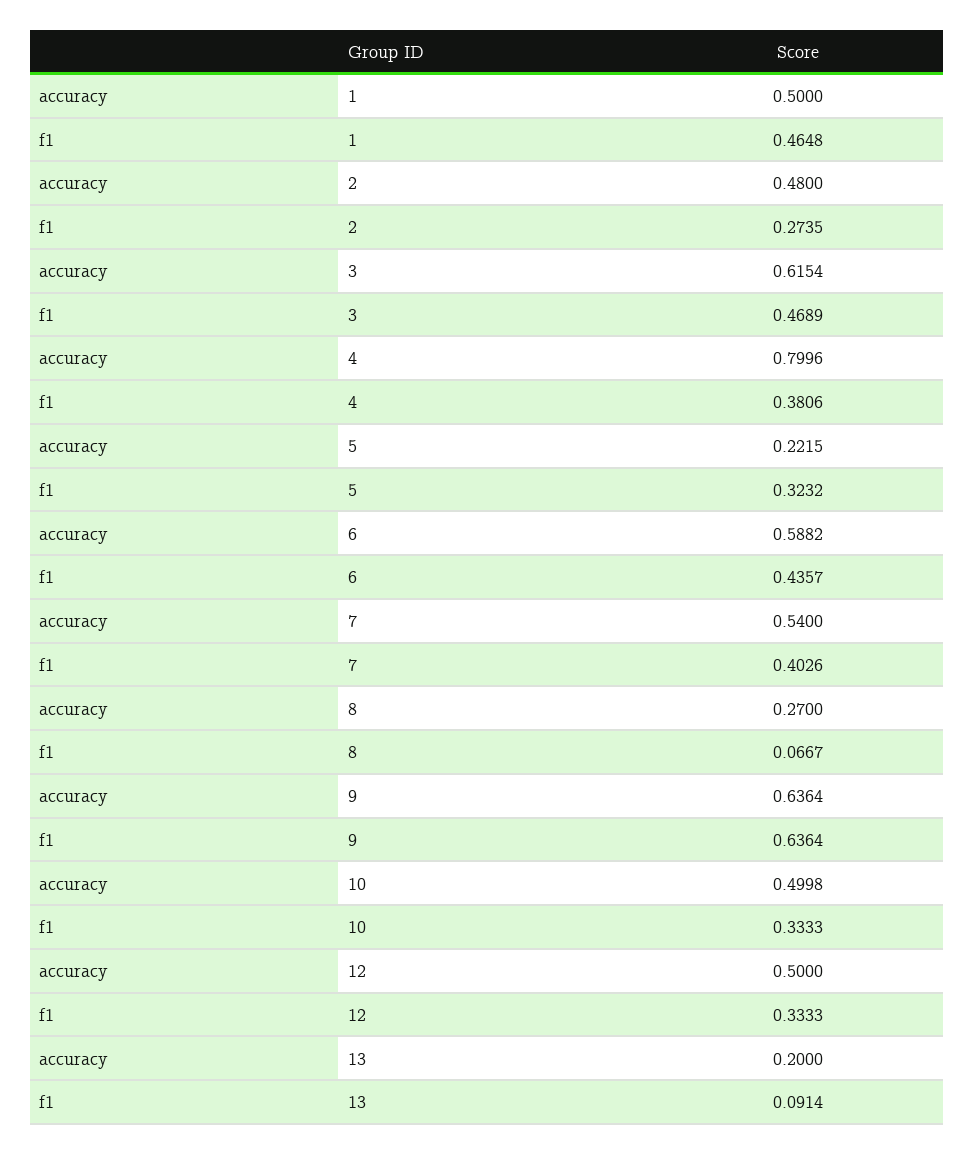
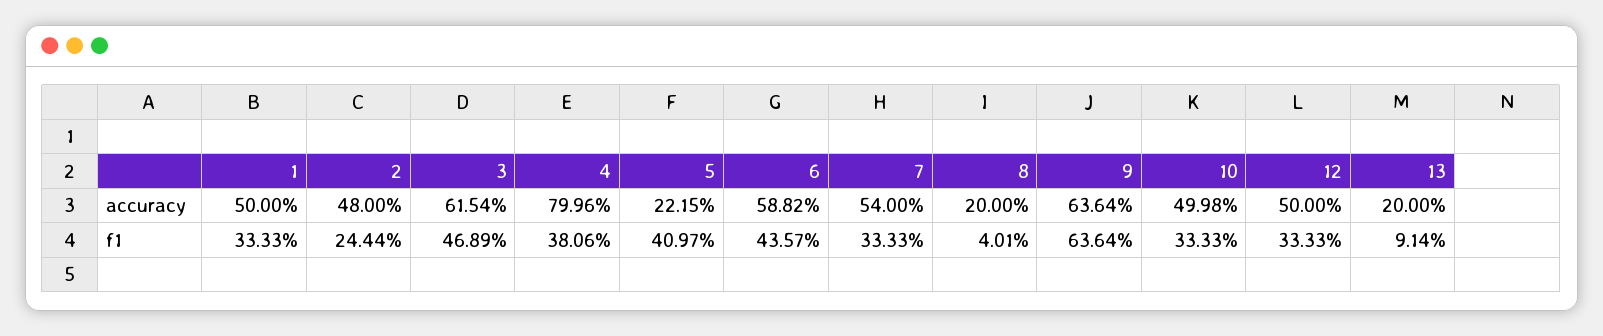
  {
    "accuracy": {
      "1": 0.5,
      "2": 0.48,
      "3": 0.6154,
      "4": 0.7996,
      "5": 0.2215,
      "6": 0.5882,
      "7": 0.54,
-     "8": 0.27,
+     "8": 0.2,
      "9": 0.6364,
      "10": 0.4998,
      "12": 0.5,
      "13": 0.2
    },
    "f1": {
-     "1": 0.4648,
+     "1": 0.3333,
-     "2": 0.2735,
+     "2": 0.2444,
      "3": 0.4689,
      "4": 0.3806,
-     "5": 0.3232,
+     "5": 0.4097,
      "6": 0.4357,
-     "7": 0.4026,
+     "7": 0.3333,
-     "8": 0.0667,
+     "8": 0.0401,
      "9": 0.6364,
      "10": 0.3333,
      "12": 0.3333,
      "13": 0.0914
    }
  }

